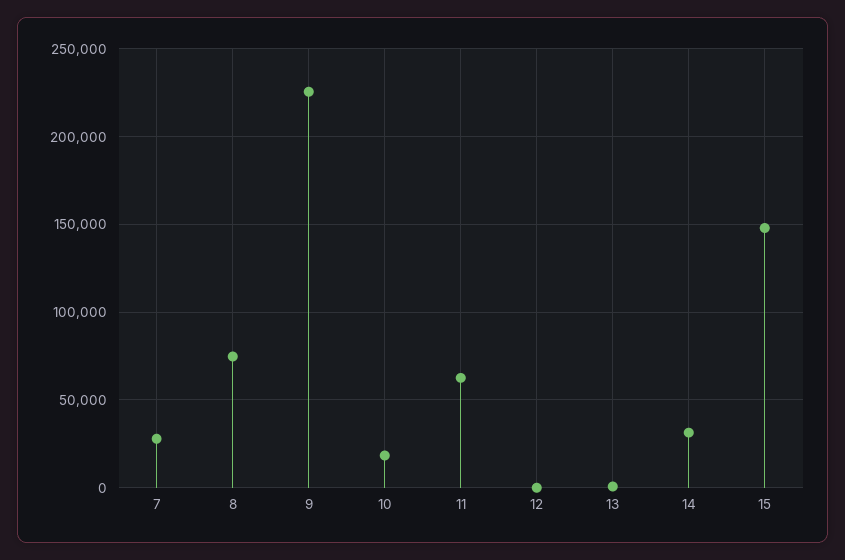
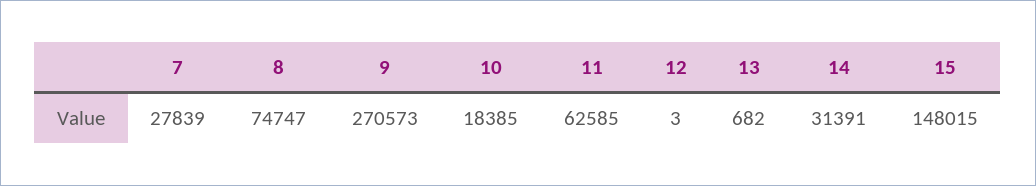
  {
    "7": 27839,
    "8": 74747,
-   "9": 225000,
+   "9": 270573,
    "10": 18385,
    "11": 62585,
    "12": 3,
    "13": 682,
    "14": 31391,
    "15": 148015
  }

